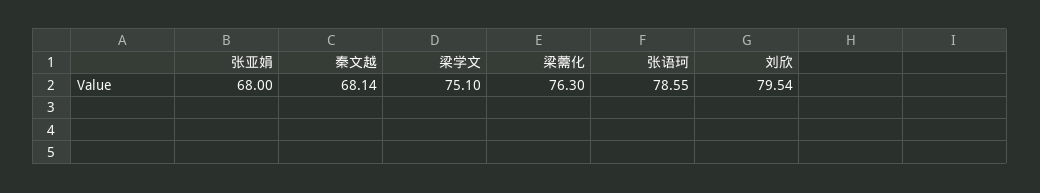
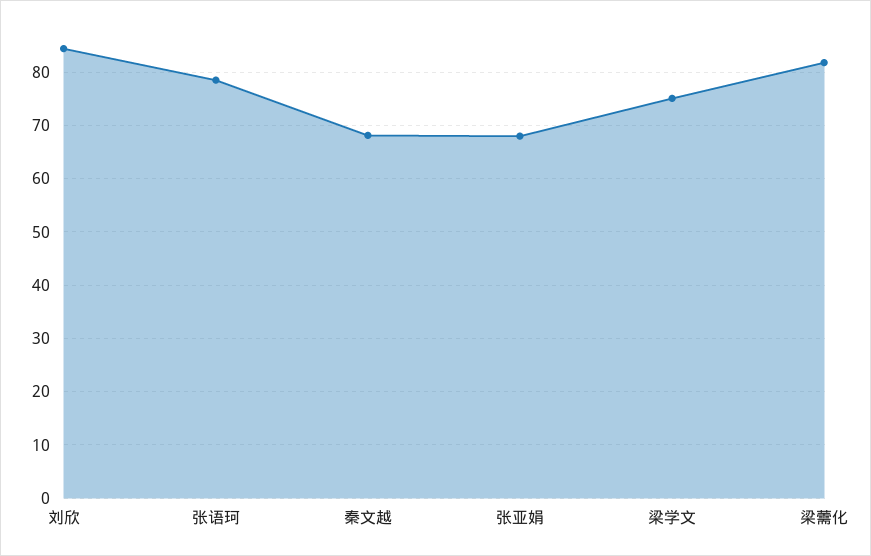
  {
    "张亚娟": 68,
    "秦文越": 68.14,
    "梁学文": 75.1,
-   "梁薷化": 76.3,
+   "梁薷化": 82,
    "张语珂": 78.55,
-   "刘欣": 79.54
+   "刘欣": 84
  }

